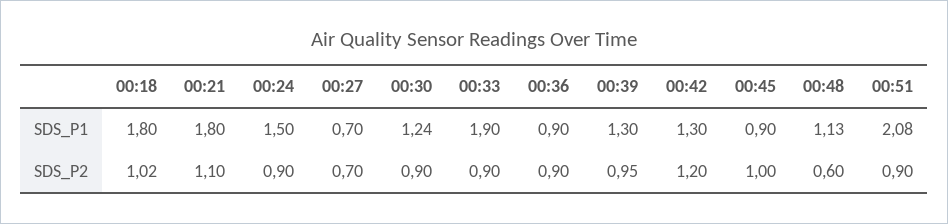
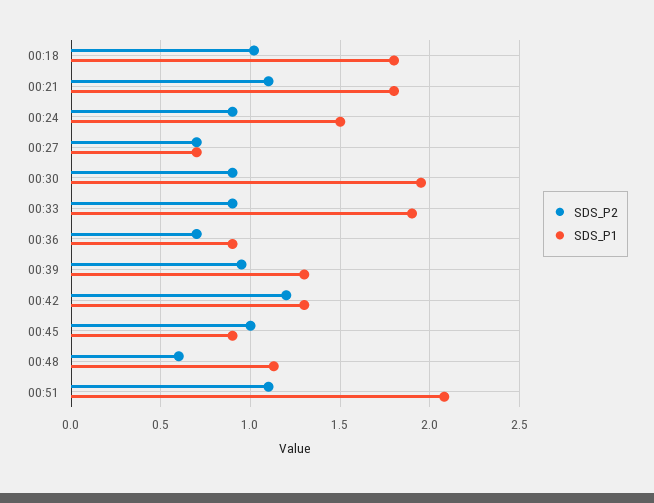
  {
    "SDS_P1": {
      "00:18": 1.8,
      "00:21": 1.8,
      "00:24": 1.5,
      "00:27": 0.7,
-     "00:30": 1.24,
+     "00:30": 1.95,
      "00:33": 1.9,
      "00:36": 0.9,
      "00:39": 1.3,
      "00:42": 1.3,
      "00:45": 0.9,
      "00:48": 1.13,
      "00:51": 2.08
    },
    "SDS_P2": {
      "00:18": 1.02,
      "00:21": 1.1,
      "00:24": 0.9,
      "00:27": 0.7,
      "00:30": 0.9,
      "00:33": 0.9,
-     "00:36": 0.9,
+     "00:36": 0.7,
      "00:39": 0.95,
      "00:42": 1.2,
      "00:45": 1,
      "00:48": 0.6,
-     "00:51": 0.9
+     "00:51": 1.1
    }
  }

